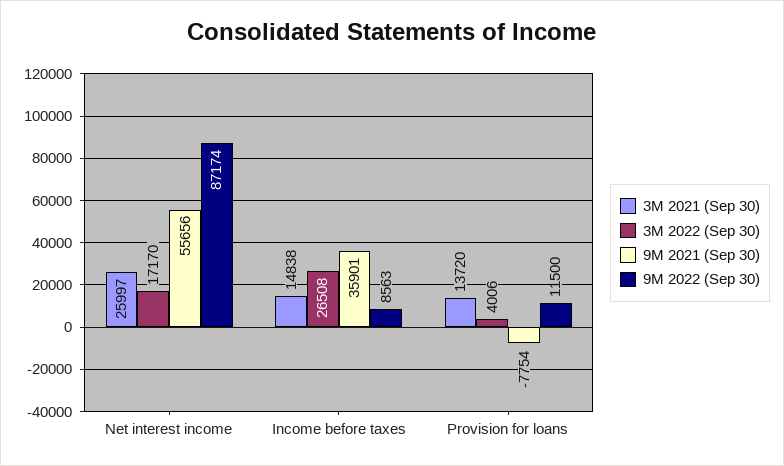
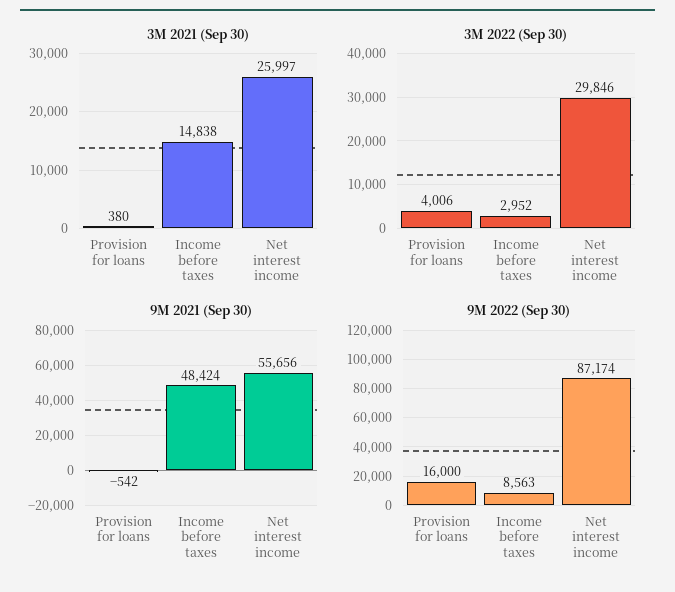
  {
    "3M 2021 (Sep 30)": {
      "Net interest income": 25997,
      "Income before taxes": 14838,
-     "Provision for loans": 13720
+     "Provision for loans": 380
    },
    "3M 2022 (Sep 30)": {
-     "Net interest income": 17170,
+     "Net interest income": 29846,
-     "Income before taxes": 26508,
+     "Income before taxes": 2952,
      "Provision for loans": 4006
    },
    "9M 2021 (Sep 30)": {
      "Net interest income": 55656,
-     "Income before taxes": 35901,
+     "Income before taxes": 48424,
-     "Provision for loans": -7754
+     "Provision for loans": -542
    },
    "9M 2022 (Sep 30)": {
      "Net interest income": 87174,
      "Income before taxes": 8563,
-     "Provision for loans": 11500
+     "Provision for loans": 16000
    }
  }

